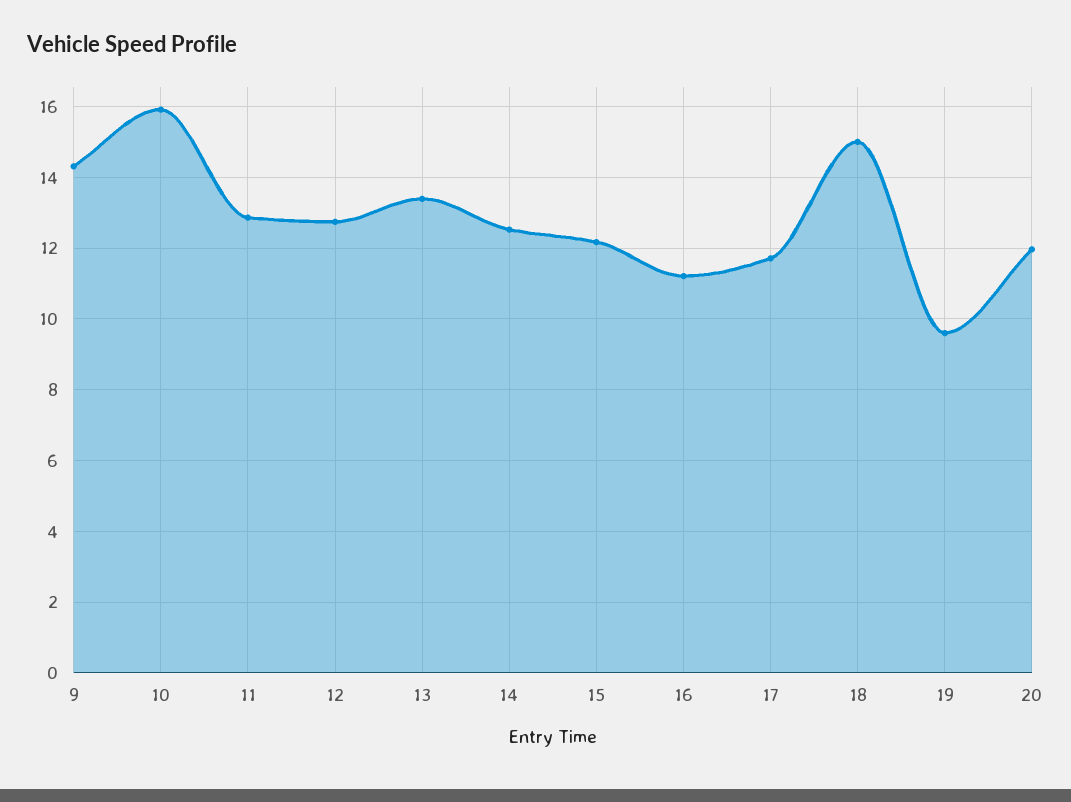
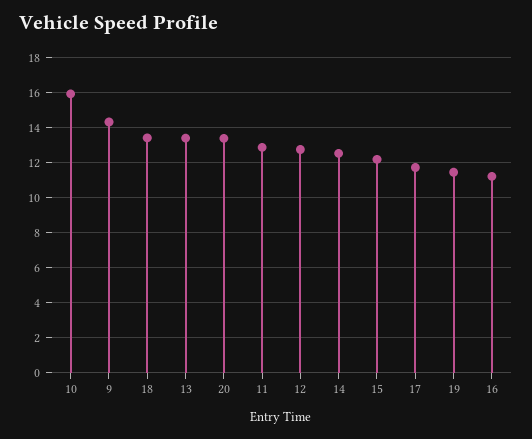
  {
    "9": 14.4,
    "10": 16,
    "11": 12.8,
    "12": 12.8,
    "13": 13.4,
    "14": 12.6,
    "15": 12.2,
    "16": 11.2,
    "17": 11.8,
-   "18": 15,
+   "18": 13.5,
-   "19": 9.6,
+   "19": 11.5,
-   "20": 12
+   "20": 13.5
  }

